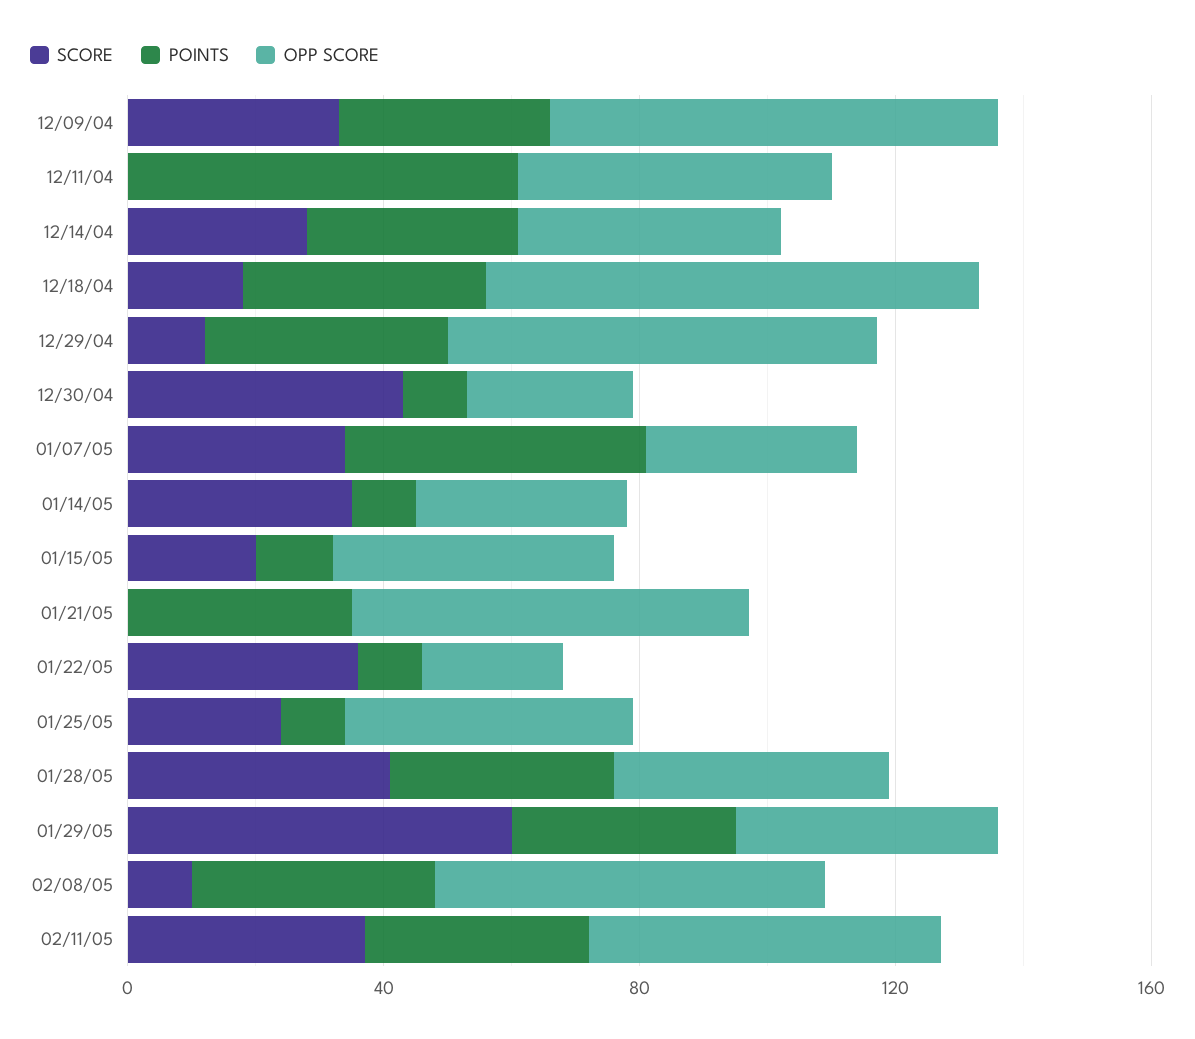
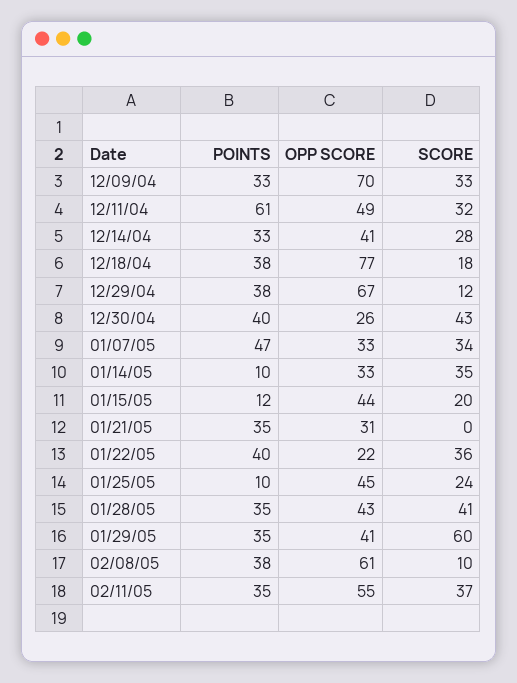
  {
    "SCORE": {
      "12/09/04": 33,
-     "12/11/04": 0,
+     "12/11/04": 32,
      "12/14/04": 28,
      "12/18/04": 18,
      "12/29/04": 12,
      "12/30/04": 43,
      "01/07/05": 34,
      "01/14/05": 35,
      "01/15/05": 20,
      "01/21/05": 0,
      "01/22/05": 36,
      "01/25/05": 24,
      "01/28/05": 41,
      "01/29/05": 60,
      "02/08/05": 10,
      "02/11/05": 37
    },
    "POINTS": {
      "12/09/04": 33,
      "12/11/04": 61,
      "12/14/04": 33,
      "12/18/04": 38,
      "12/29/04": 38,
-     "12/30/04": 10,
+     "12/30/04": 40,
      "01/07/05": 47,
      "01/14/05": 10,
      "01/15/05": 12,
      "01/21/05": 35,
-     "01/22/05": 10,
+     "01/22/05": 40,
      "01/25/05": 10,
      "01/28/05": 35,
      "01/29/05": 35,
      "02/08/05": 38,
      "02/11/05": 35
    },
    "OPP SCORE": {
      "12/09/04": 70,
      "12/11/04": 49,
      "12/14/04": 41,
      "12/18/04": 77,
      "12/29/04": 67,
      "12/30/04": 26,
      "01/07/05": 33,
      "01/14/05": 33,
      "01/15/05": 44,
-     "01/21/05": 60,
+     "01/21/05": 31,
      "01/22/05": 22,
      "01/25/05": 45,
      "01/28/05": 43,
      "01/29/05": 41,
      "02/08/05": 61,
      "02/11/05": 55
    }
  }

